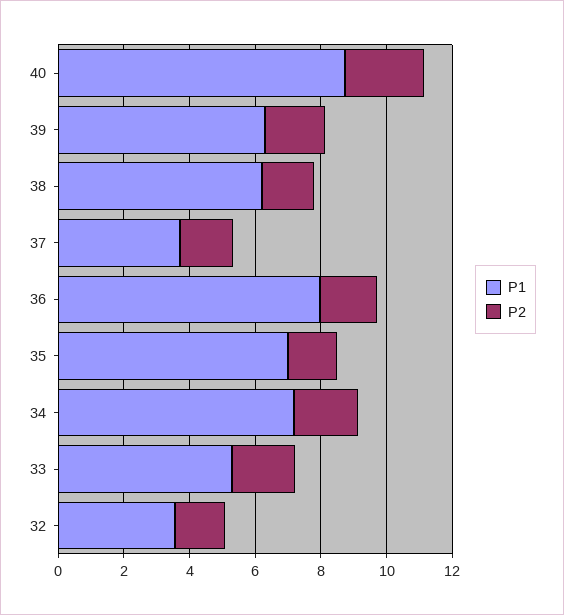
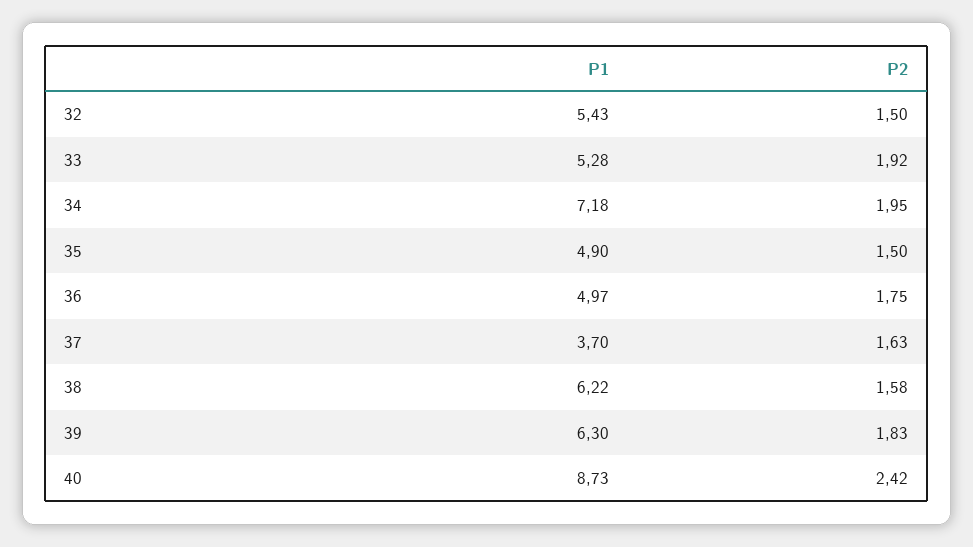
  {
    "P1": {
      "40": 8.73,
      "39": 6.3,
      "38": 6.22,
      "37": 3.7,
-     "36": 8,
+     "36": 4.97,
-     "35": 7,
+     "35": 4.9,
      "34": 7.18,
      "33": 5.28,
-     "32": 3.5
+     "32": 5.43
    },
    "P2": {
      "40": 2.42,
      "39": 1.83,
      "38": 1.58,
      "37": 1.63,
      "36": 1.75,
      "35": 1.5,
      "34": 1.95,
      "33": 1.92,
      "32": 1.5
    }
  }

